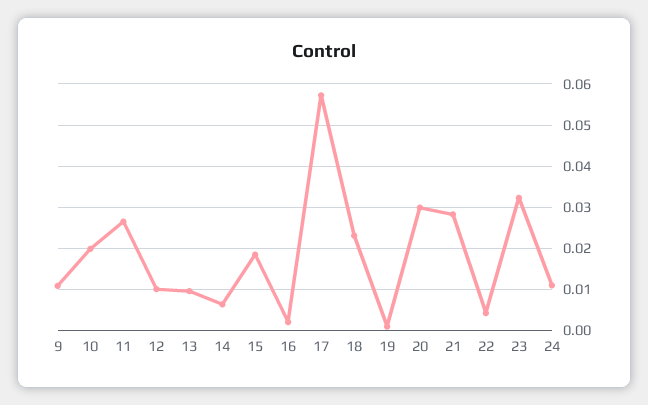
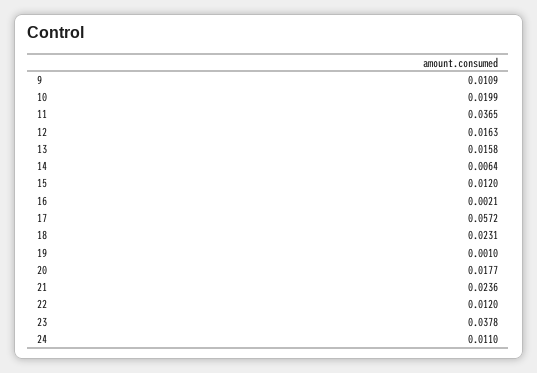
  {
    "9": 0.0109,
    "10": 0.0199,
-   "11": 0.026,
+   "11": 0.0365,
-   "12": 0.01,
+   "12": 0.0163,
-   "13": 0.01,
+   "13": 0.0158,
    "14": 0.0064,
-   "15": 0.018,
+   "15": 0.012,
    "16": 0.0021,
    "17": 0.0572,
    "18": 0.0231,
    "19": 0.001,
-   "20": 0.03,
+   "20": 0.0177,
-   "21": 0.028,
+   "21": 0.0236,
-   "22": 0.004,
+   "22": 0.012,
-   "23": 0.032,
+   "23": 0.0378,
    "24": 0.011
  }

